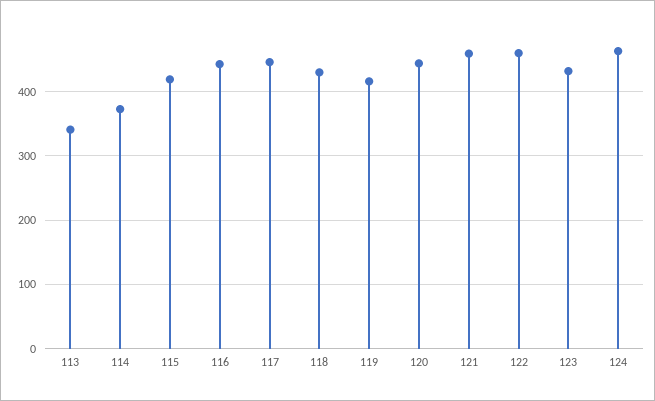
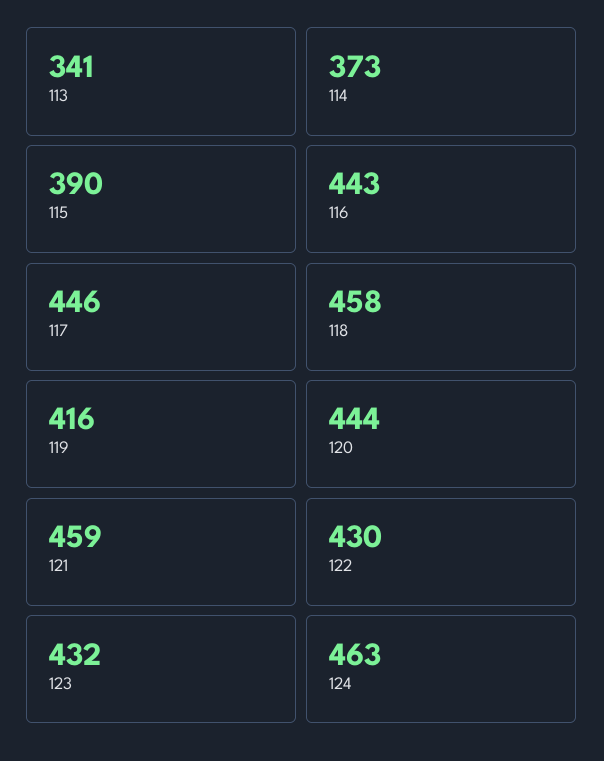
  {
    "113": 341,
    "114": 373,
-   "115": 420,
+   "115": 390,
    "116": 443,
    "117": 446,
-   "118": 430,
+   "118": 458,
    "119": 416,
    "120": 444,
    "121": 459,
-   "122": 460,
+   "122": 430,
    "123": 432,
    "124": 463
  }

